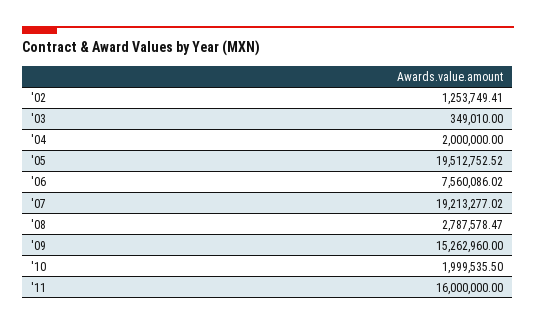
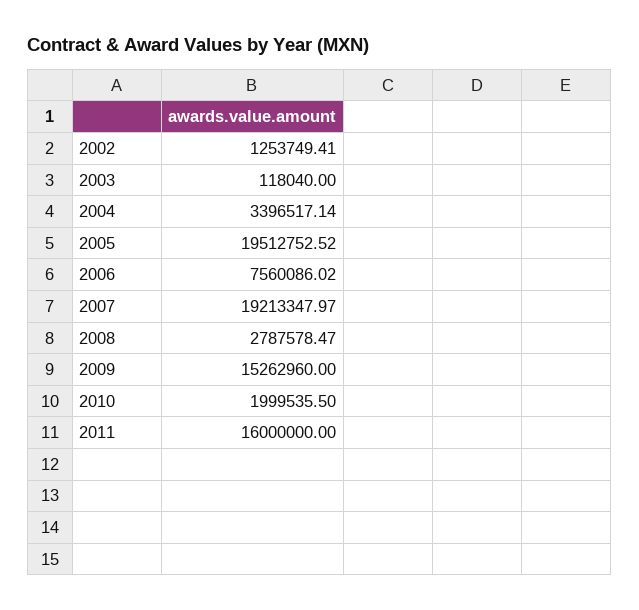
  {
    "'02": 1253749.41,
-   "'03": 349010,
+   "'03": 118040,
-   "'04": 2000000,
+   "'04": 3396517.14,
    "'05": 19512752.52,
    "'06": 7560086.02,
-   "'07": 19213277.02,
+   "'07": 19213347.97,
    "'08": 2787578.47,
    "'09": 15262960,
    "'10": 1999535.5,
    "'11": 16000000
  }

